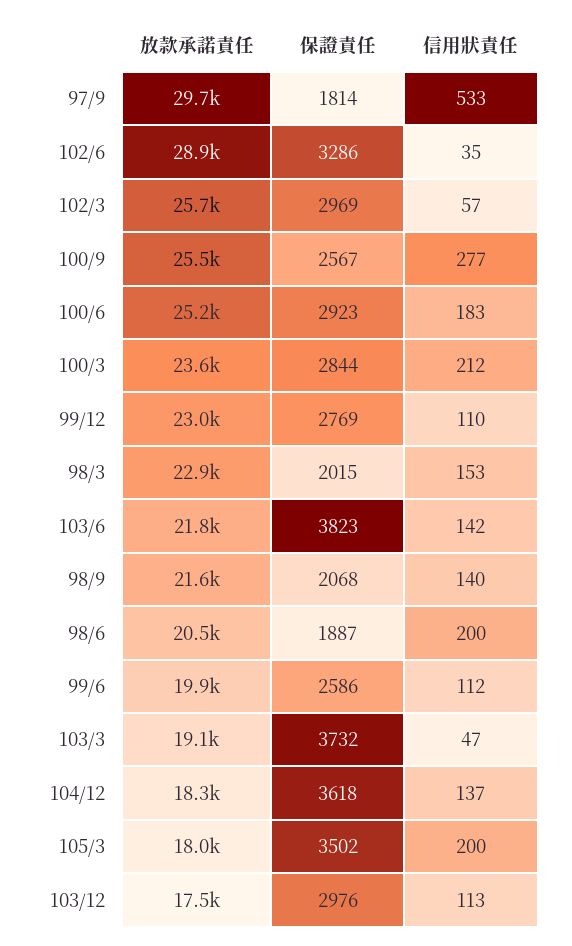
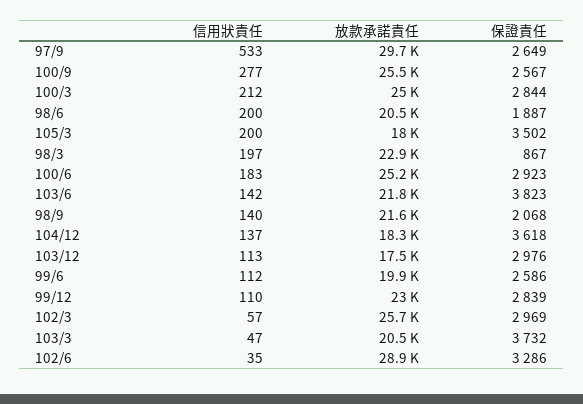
  {
    "放款承諾責任": {
      "97/9": 29700,
      "102/6": 28900,
      "102/3": 25700,
      "100/9": 25500,
      "100/6": 25200,
-     "100/3": 23600,
+     "100/3": 25000,
      "99/12": 23000,
      "98/3": 22900,
      "103/6": 21800,
      "98/9": 21600,
      "98/6": 20500,
      "99/6": 19900,
-     "103/3": 19100,
+     "103/3": 20500,
      "104/12": 18300,
      "105/3": 18000,
      "103/12": 17500
    },
    "保證責任": {
-     "97/9": 1814,
+     "97/9": 2649,
      "102/6": 3286,
      "102/3": 2969,
      "100/9": 2567,
      "100/6": 2923,
      "100/3": 2844,
-     "99/12": 2769,
+     "99/12": 2839,
-     "98/3": 2015,
+     "98/3": 867,
      "103/6": 3823,
      "98/9": 2068,
      "98/6": 1887,
      "99/6": 2586,
      "103/3": 3732,
      "104/12": 3618,
      "105/3": 3502,
      "103/12": 2976
    },
    "信用狀責任": {
      "97/9": 533,
      "102/6": 35,
      "102/3": 57,
      "100/9": 277,
      "100/6": 183,
      "100/3": 212,
      "99/12": 110,
-     "98/3": 153,
+     "98/3": 197,
      "103/6": 142,
      "98/9": 140,
      "98/6": 200,
      "99/6": 112,
      "103/3": 47,
      "104/12": 137,
      "105/3": 200,
      "103/12": 113
    }
  }

